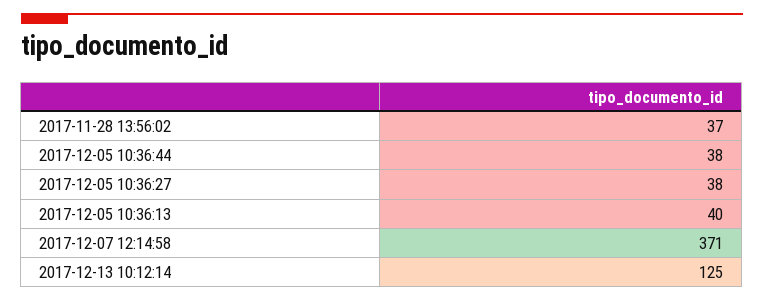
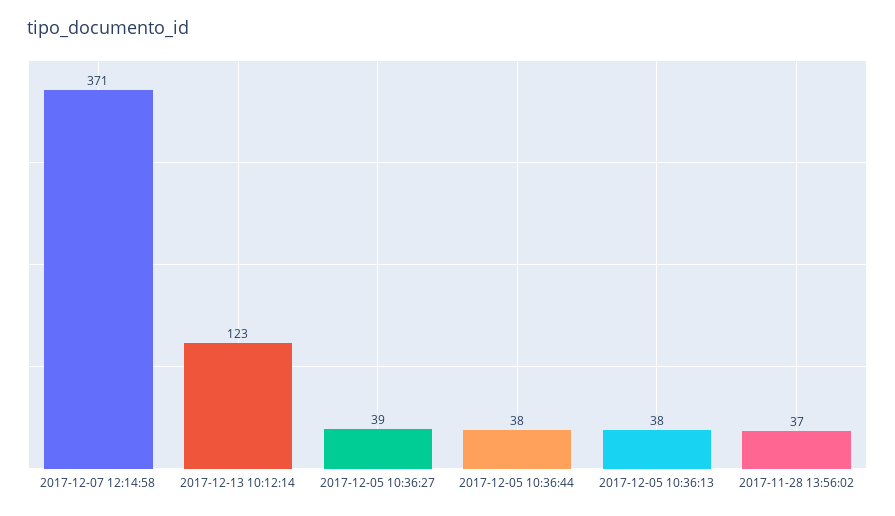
  {
    "2017-11-28 13:56:02": 37,
    "2017-12-05 10:36:44": 38,
-   "2017-12-05 10:36:27": 38,
+   "2017-12-05 10:36:27": 39,
-   "2017-12-05 10:36:13": 40,
+   "2017-12-05 10:36:13": 38,
    "2017-12-07 12:14:58": 371,
-   "2017-12-13 10:12:14": 125
+   "2017-12-13 10:12:14": 123
  }

